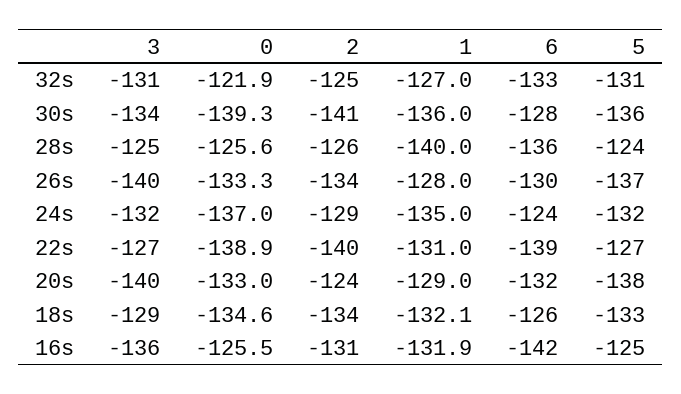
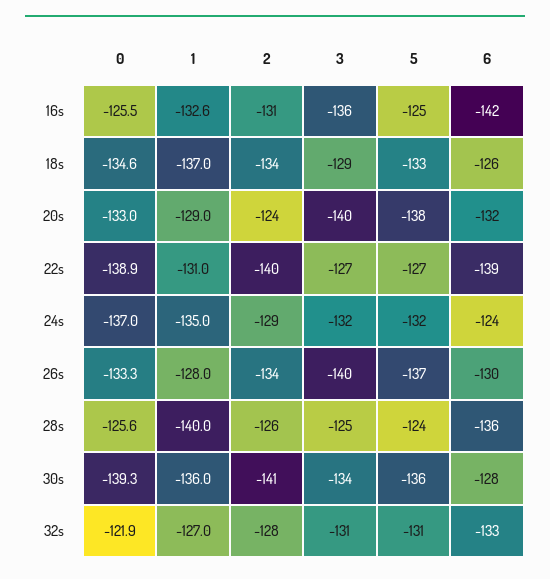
  {
    "3": {
      "32s": -131,
      "30s": -134,
      "28s": -125,
      "26s": -140,
      "24s": -132,
      "22s": -127,
      "20s": -140,
      "18s": -129,
      "16s": -136
    },
    "0": {
      "32s": -121.9,
      "30s": -139.3,
      "28s": -125.6,
      "26s": -133.3,
      "24s": -137,
      "22s": -138.9,
      "20s": -133,
      "18s": -134.6,
      "16s": -125.5
    },
    "2": {
-     "32s": -125,
+     "32s": -128,
      "30s": -141,
      "28s": -126,
      "26s": -134,
      "24s": -129,
      "22s": -140,
      "20s": -124,
      "18s": -134,
      "16s": -131
    },
    "1": {
      "32s": -127,
      "30s": -136,
      "28s": -140,
      "26s": -128,
      "24s": -135,
      "22s": -131,
      "20s": -129,
-     "18s": -132.1,
+     "18s": -137,
-     "16s": -131.9
+     "16s": -132.6
    },
    "6": {
      "32s": -133,
      "30s": -128,
      "28s": -136,
      "26s": -130,
      "24s": -124,
      "22s": -139,
      "20s": -132,
      "18s": -126,
      "16s": -142
    },
    "5": {
      "32s": -131,
      "30s": -136,
      "28s": -124,
      "26s": -137,
      "24s": -132,
      "22s": -127,
      "20s": -138,
      "18s": -133,
      "16s": -125
    }
  }

